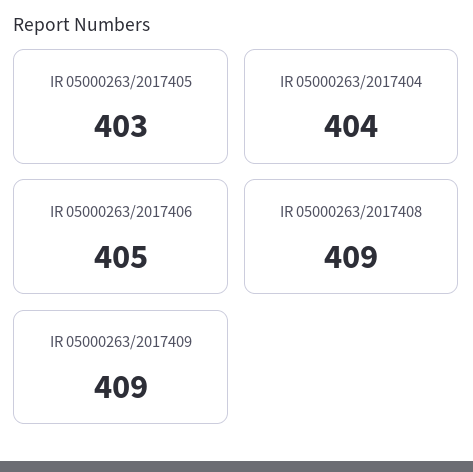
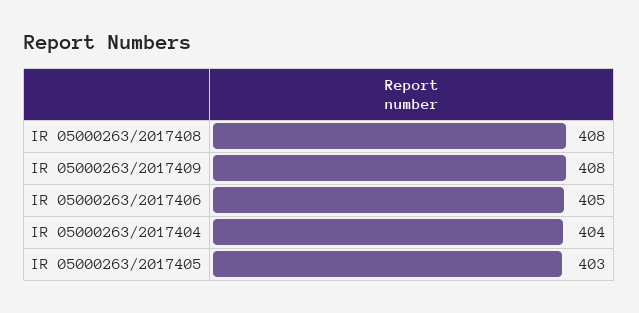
  {
    "IR 05000263/2017405": 403,
    "IR 05000263/2017404": 404,
    "IR 05000263/2017406": 405,
-   "IR 05000263/2017408": 409,
+   "IR 05000263/2017408": 408,
-   "IR 05000263/2017409": 409
+   "IR 05000263/2017409": 408
  }

